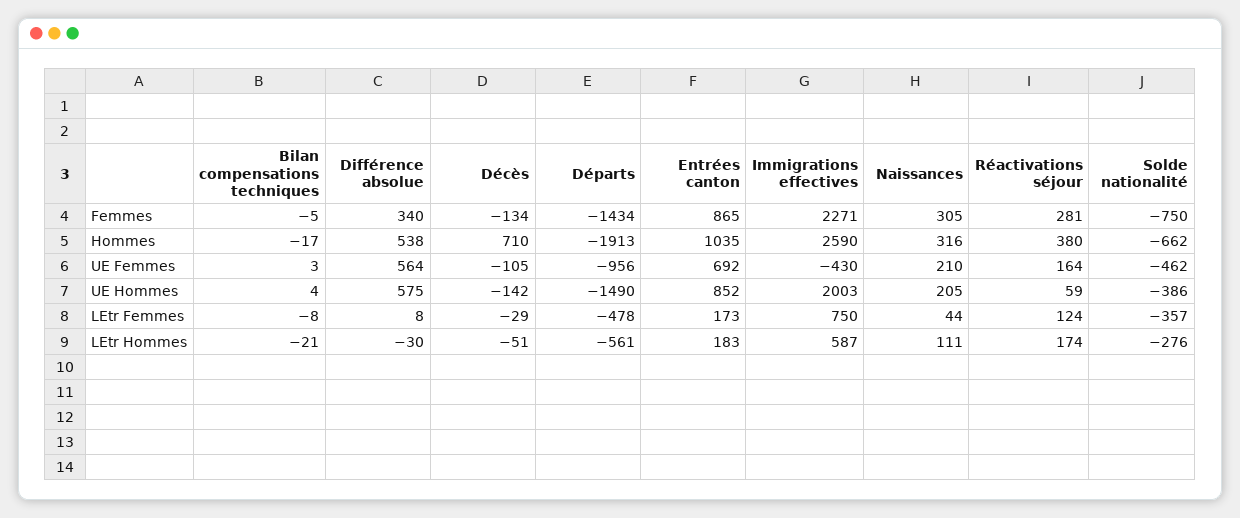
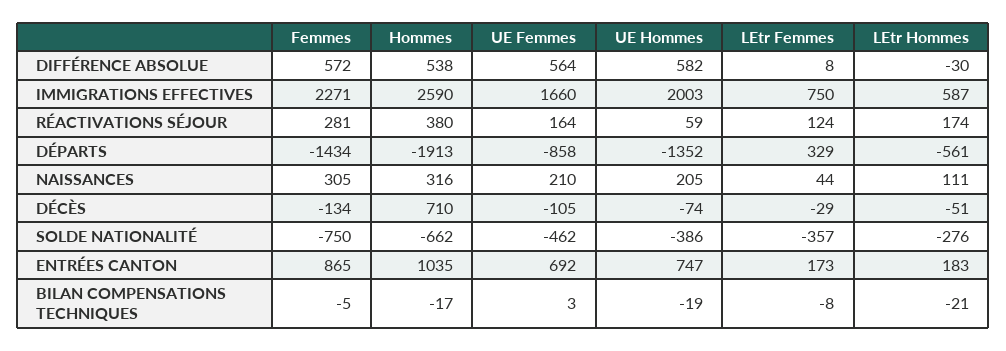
  {
    "Bilan compensations techniques": {
      "Femmes": -5,
      "Hommes": -17,
      "UE Femmes": 3,
-     "UE Hommes": 4,
+     "UE Hommes": -19,
      "LEtr Femmes": -8,
      "LEtr Hommes": -21
    },
    "Différence absolue": {
-     "Femmes": 340,
+     "Femmes": 572,
      "Hommes": 538,
      "UE Femmes": 564,
-     "UE Hommes": 575,
+     "UE Hommes": 582,
      "LEtr Femmes": 8,
      "LEtr Hommes": -30
    },
    "Décès": {
      "Femmes": -134,
      "Hommes": 710,
      "UE Femmes": -105,
-     "UE Hommes": -142,
+     "UE Hommes": -74,
      "LEtr Femmes": -29,
      "LEtr Hommes": -51
    },
    "Départs": {
      "Femmes": -1434,
      "Hommes": -1913,
-     "UE Femmes": -956,
+     "UE Femmes": -858,
-     "UE Hommes": -1490,
+     "UE Hommes": -1352,
-     "LEtr Femmes": -478,
+     "LEtr Femmes": 329,
      "LEtr Hommes": -561
    },
    "Entrées canton": {
      "Femmes": 865,
      "Hommes": 1035,
      "UE Femmes": 692,
-     "UE Hommes": 852,
+     "UE Hommes": 747,
      "LEtr Femmes": 173,
      "LEtr Hommes": 183
    },
    "Immigrations effectives": {
      "Femmes": 2271,
      "Hommes": 2590,
-     "UE Femmes": -430,
+     "UE Femmes": 1660,
      "UE Hommes": 2003,
      "LEtr Femmes": 750,
      "LEtr Hommes": 587
    },
    "Naissances": {
      "Femmes": 305,
      "Hommes": 316,
      "UE Femmes": 210,
      "UE Hommes": 205,
      "LEtr Femmes": 44,
      "LEtr Hommes": 111
    },
    "Réactivations séjour": {
      "Femmes": 281,
      "Hommes": 380,
      "UE Femmes": 164,
      "UE Hommes": 59,
      "LEtr Femmes": 124,
      "LEtr Hommes": 174
    },
    "Solde nationalité": {
      "Femmes": -750,
      "Hommes": -662,
      "UE Femmes": -462,
      "UE Hommes": -386,
      "LEtr Femmes": -357,
      "LEtr Hommes": -276
    }
  }

